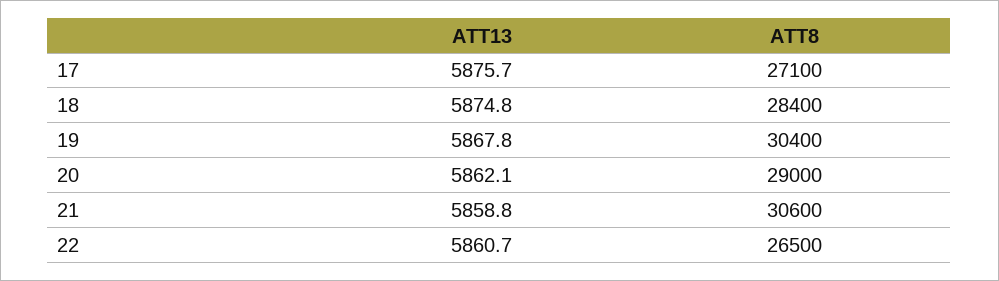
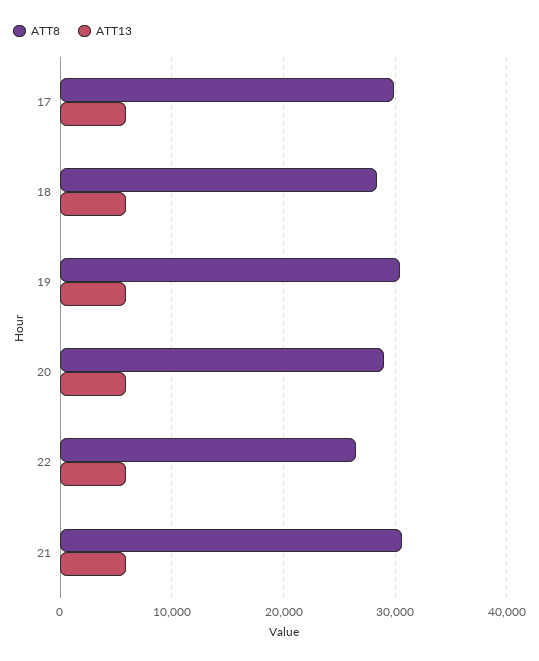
  {
    "ATT13": {
      "17": 5875.7,
      "18": 5874.8,
      "19": 5867.8,
      "20": 5862.1,
      "21": 5858.8,
      "22": 5860.7
    },
    "ATT8": {
-     "17": 27100,
+     "17": 30000,
      "18": 28400,
      "19": 30400,
      "20": 29000,
      "21": 30600,
      "22": 26500
    }
  }

